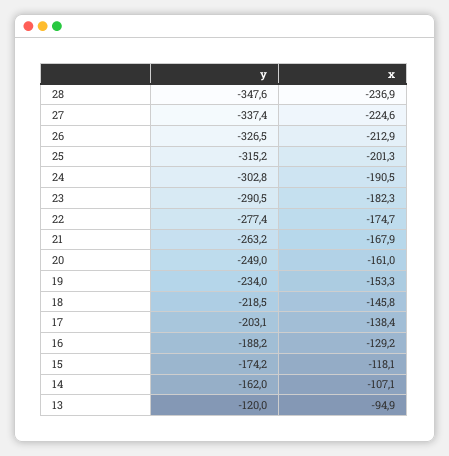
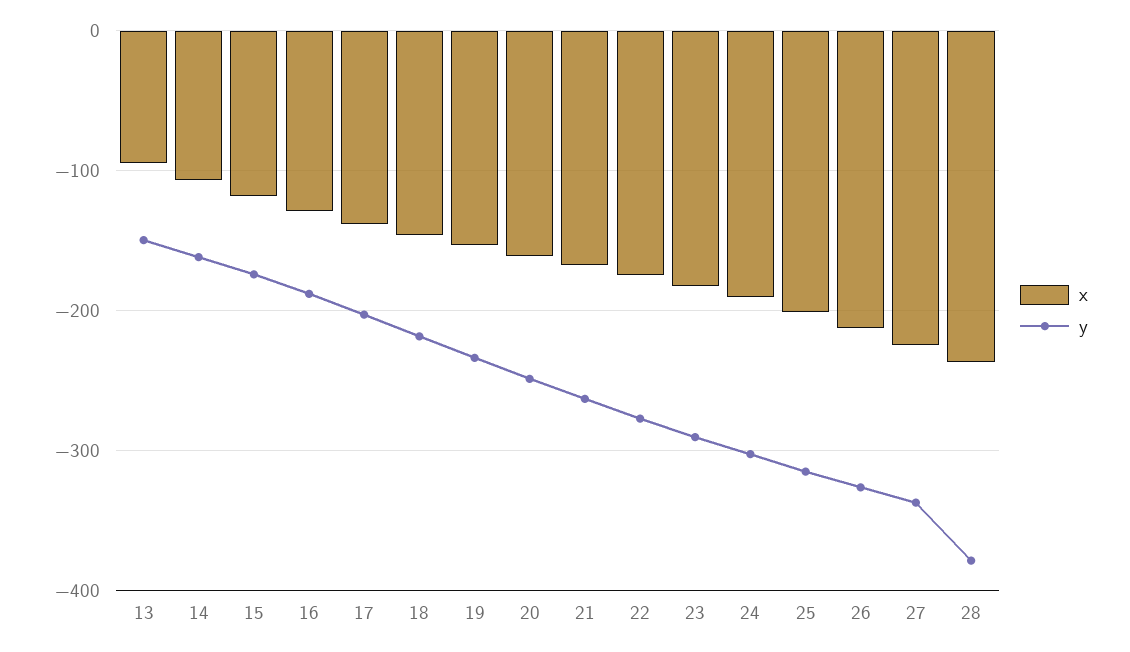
  {
    "y": {
-     "28": -347.6,
+     "28": -380,
      "27": -337.4,
      "26": -326.5,
      "25": -315.2,
      "24": -302.8,
      "23": -290.5,
      "22": -277.4,
      "21": -263.2,
      "20": -249,
      "19": -234,
      "18": -218.5,
      "17": -203.1,
      "16": -188.2,
      "15": -174.2,
      "14": -162,
-     "13": -120
+     "13": -150
    },
    "x": {
      "28": -236.9,
      "27": -224.6,
      "26": -212.9,
      "25": -201.3,
      "24": -190.5,
      "23": -182.3,
      "22": -174.7,
      "21": -167.9,
      "20": -161,
      "19": -153.3,
      "18": -145.8,
      "17": -138.4,
      "16": -129.2,
      "15": -118.1,
      "14": -107.1,
      "13": -94.9
    }
  }

